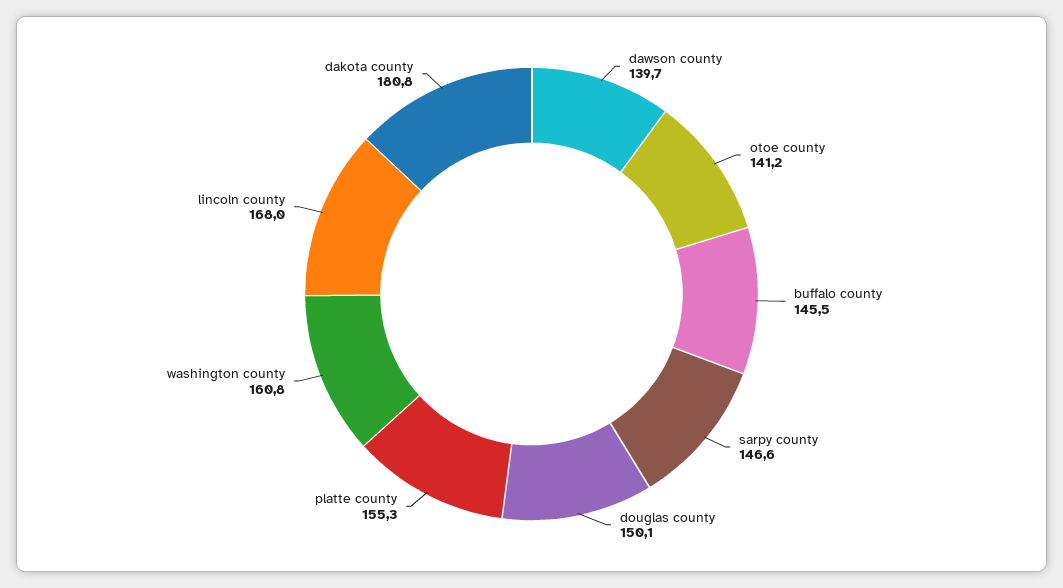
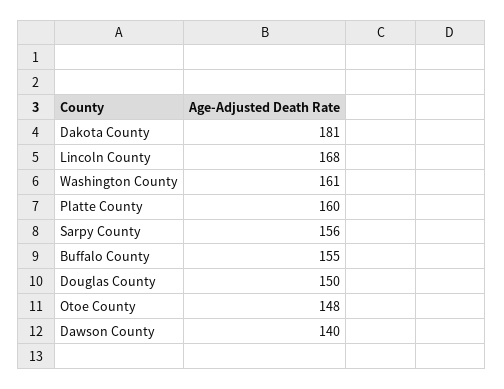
  {
    "dawson county": 139.7,
-   "otoe county": 141.2,
+   "otoe county": 148,
-   "buffalo county": 145.5,
+   "buffalo county": 155,
-   "sarpy county": 146.6,
+   "sarpy county": 156,
    "douglas county": 150.1,
-   "platte county": 155.3,
+   "platte county": 160,
    "washington county": 160.8,
    "lincoln county": 168,
    "dakota county": 180.8
  }

